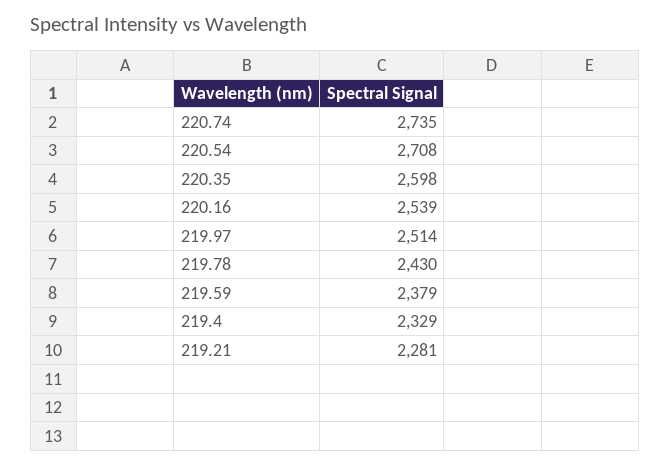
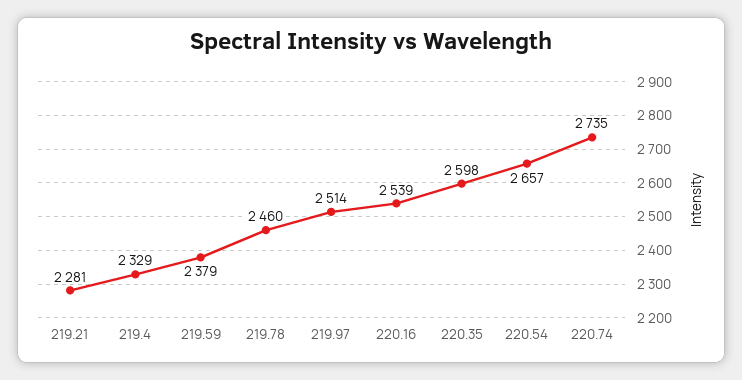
  {
    "220.74": 2735,
-   "220.54": 2708,
+   "220.54": 2657,
    "220.35": 2598,
    "220.16": 2539,
    "219.97": 2514,
-   "219.78": 2430,
+   "219.78": 2460,
    "219.59": 2379,
    "219.4": 2329,
    "219.21": 2281
  }

